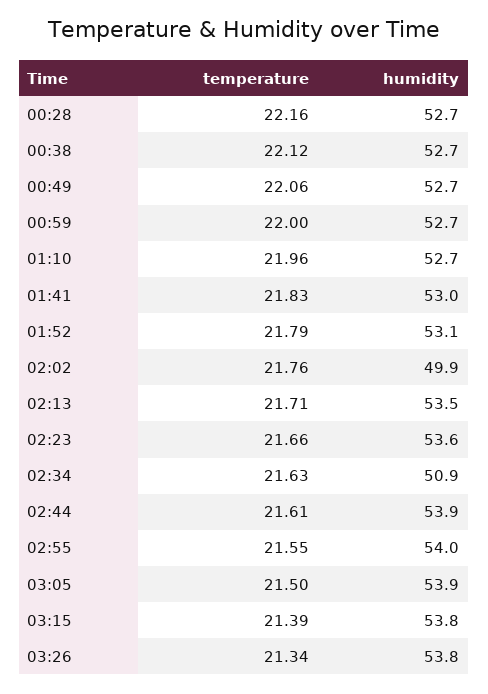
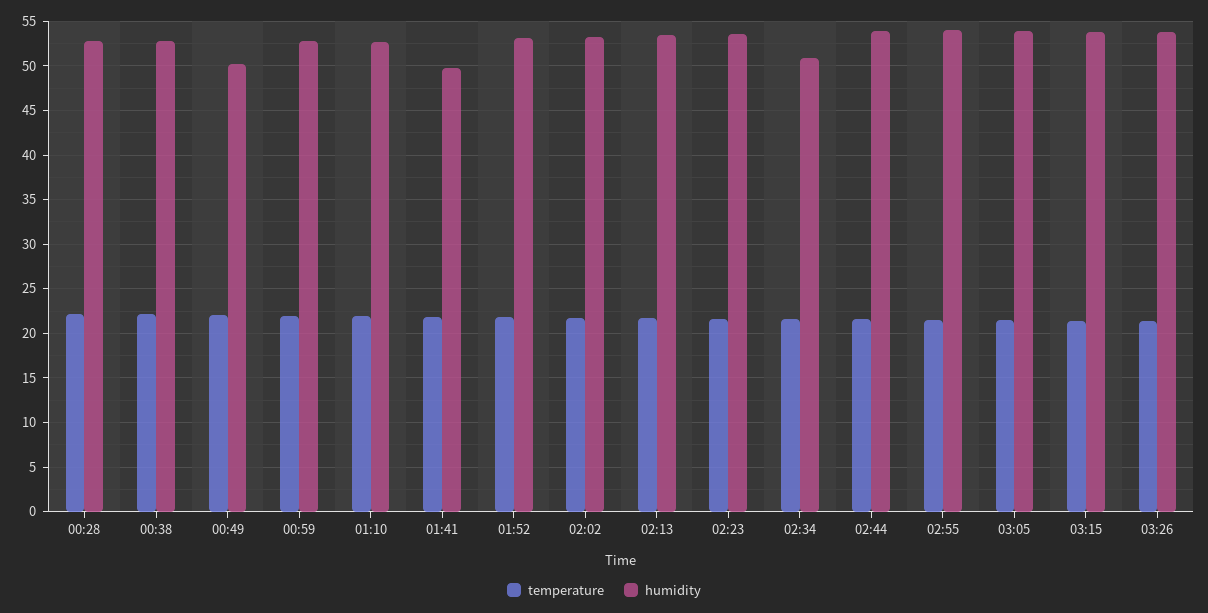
  {
    "temperature": {
      "00:28": 22.16,
      "00:38": 22.12,
      "00:49": 22.06,
      "00:59": 22,
      "01:10": 21.96,
      "01:41": 21.83,
      "01:52": 21.79,
      "02:02": 21.76,
      "02:13": 21.71,
      "02:23": 21.66,
      "02:34": 21.63,
      "02:44": 21.61,
      "02:55": 21.55,
      "03:05": 21.5,
      "03:15": 21.39,
      "03:26": 21.34
    },
    "humidity": {
      "00:28": 52.7,
      "00:38": 52.7,
-     "00:49": 52.7,
+     "00:49": 50,
      "00:59": 52.7,
      "01:10": 52.7,
-     "01:41": 53,
+     "01:41": 50,
      "01:52": 53.1,
-     "02:02": 49.9,
+     "02:02": 53,
      "02:13": 53.5,
      "02:23": 53.6,
      "02:34": 50.9,
      "02:44": 53.9,
      "02:55": 54,
      "03:05": 53.9,
      "03:15": 53.8,
      "03:26": 53.8
    }
  }

